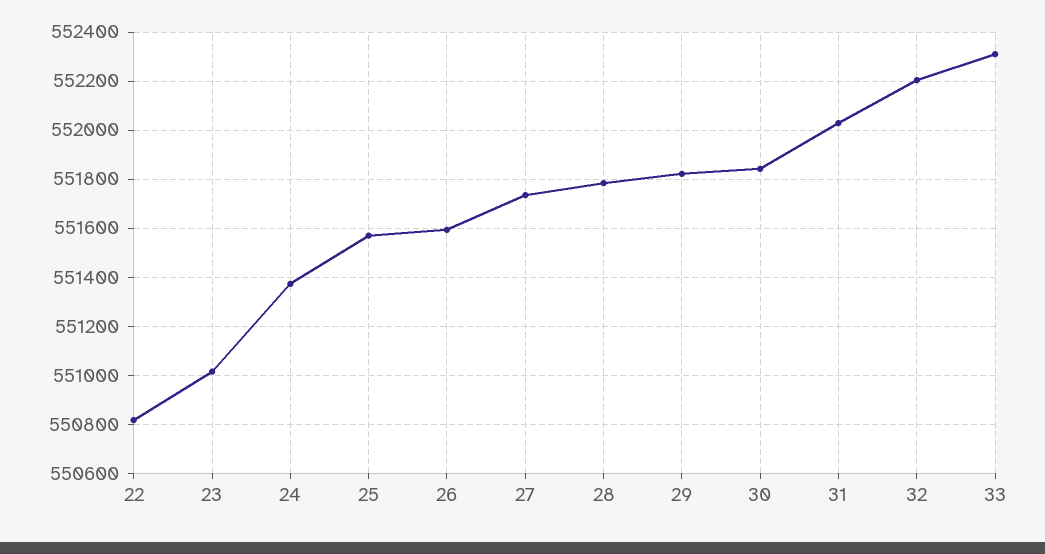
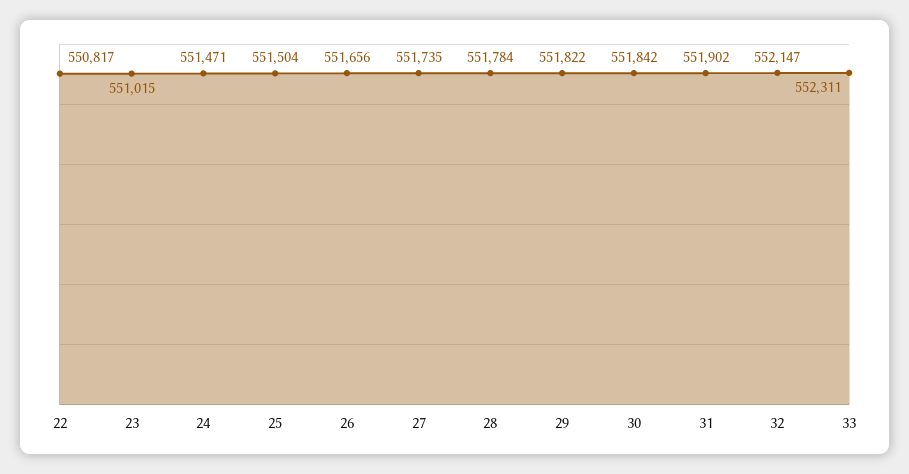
  {
    "22": 550817,
    "23": 551015,
-   "24": 551375,
+   "24": 551471,
-   "25": 551575,
+   "25": 551504,
-   "26": 551600,
+   "26": 551656,
    "27": 551735,
    "28": 551784,
    "29": 551822,
    "30": 551842,
-   "31": 552025,
+   "31": 551902,
-   "32": 552200,
+   "32": 552147,
    "33": 552311
  }

